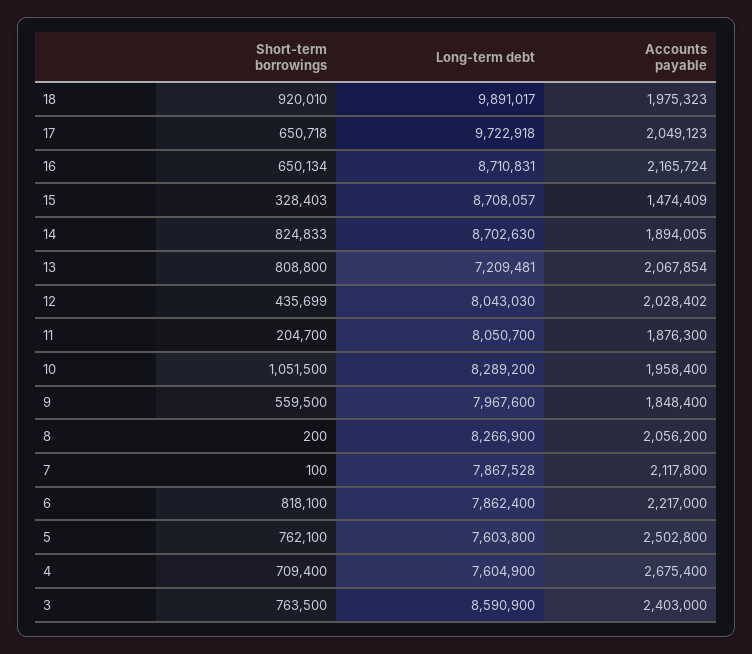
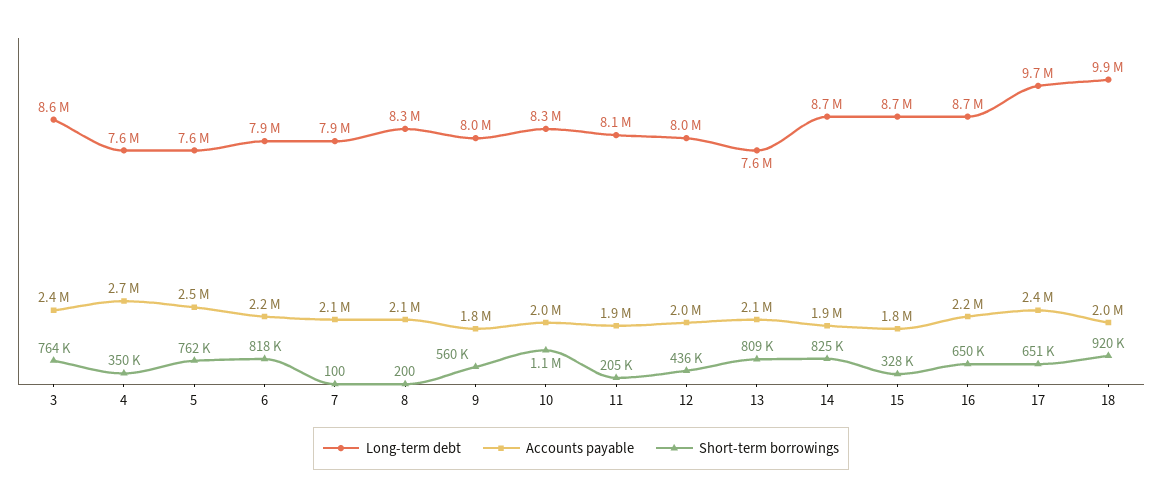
  {
    "Short-term borrowings": {
      "18": 920010,
      "17": 650718,
      "16": 650134,
      "15": 328403,
      "14": 824833,
      "13": 808800,
      "12": 435699,
      "11": 204700,
      "10": 1051500,
      "9": 559500,
      "8": 200,
      "7": 100,
      "6": 818100,
      "5": 762100,
-     "4": 709400,
+     "4": 350000,
      "3": 763500
    },
    "Long-term debt": {
      "18": 9891017,
      "17": 9722918,
      "16": 8710831,
      "15": 8708057,
      "14": 8702630,
-     "13": 7209481,
+     "13": 7600000,
      "12": 8043030,
      "11": 8050700,
      "10": 8289200,
      "9": 7967600,
      "8": 8266900,
      "7": 7867528,
      "6": 7862400,
      "5": 7603800,
      "4": 7604900,
      "3": 8590900
    },
    "Accounts payable": {
      "18": 1975323,
-     "17": 2049123,
+     "17": 2400000,
      "16": 2165724,
-     "15": 1474409,
+     "15": 1800000,
      "14": 1894005,
      "13": 2067854,
      "12": 2028402,
      "11": 1876300,
      "10": 1958400,
      "9": 1848400,
      "8": 2056200,
      "7": 2117800,
      "6": 2217000,
      "5": 2502800,
      "4": 2675400,
      "3": 2403000
    }
  }

